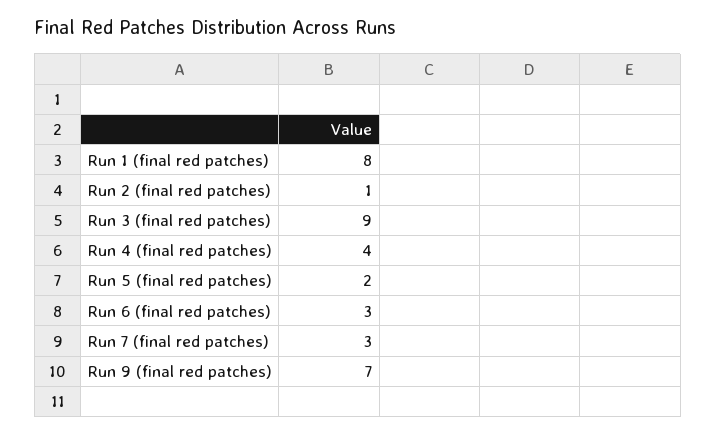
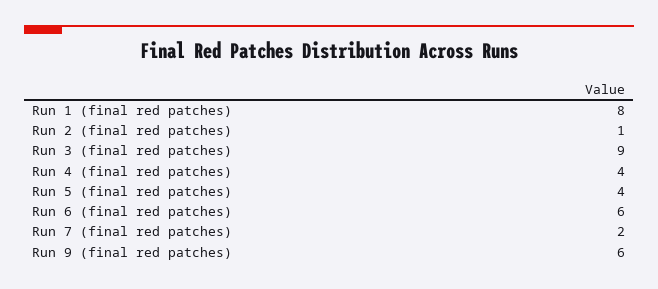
  {
    "Run 1 (final red patches)": 8,
    "Run 2 (final red patches)": 1,
    "Run 3 (final red patches)": 9,
    "Run 4 (final red patches)": 4,
-   "Run 5 (final red patches)": 2,
+   "Run 5 (final red patches)": 4,
-   "Run 6 (final red patches)": 3,
+   "Run 6 (final red patches)": 6,
-   "Run 7 (final red patches)": 3,
+   "Run 7 (final red patches)": 2,
-   "Run 9 (final red patches)": 7
+   "Run 9 (final red patches)": 6
  }

